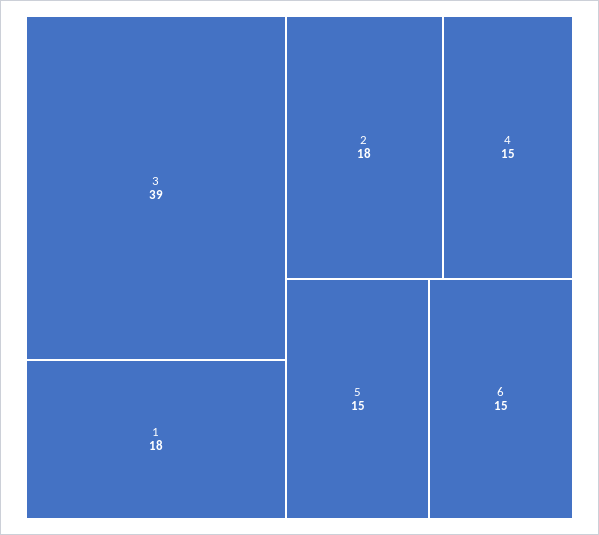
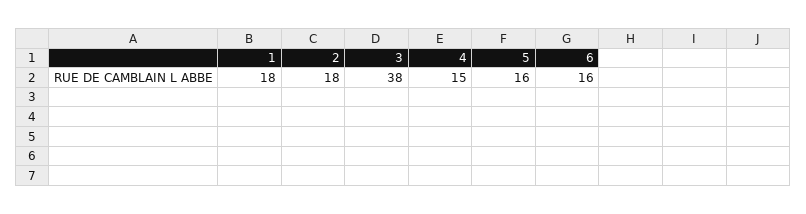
  {
-   "3": 39,
+   "3": 38,
    "1": 18,
    "2": 18,
    "4": 15,
-   "5": 15,
+   "5": 16,
-   "6": 15
+   "6": 16
  }

